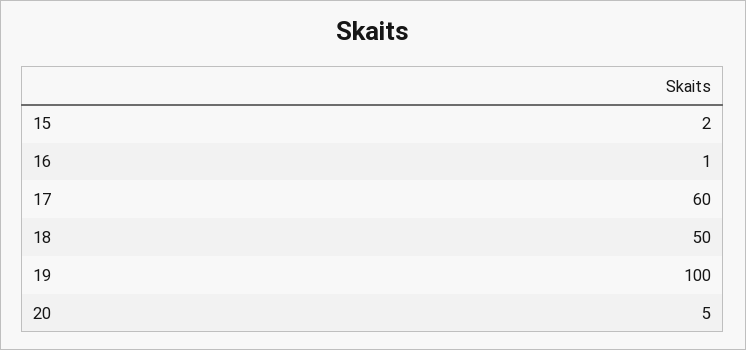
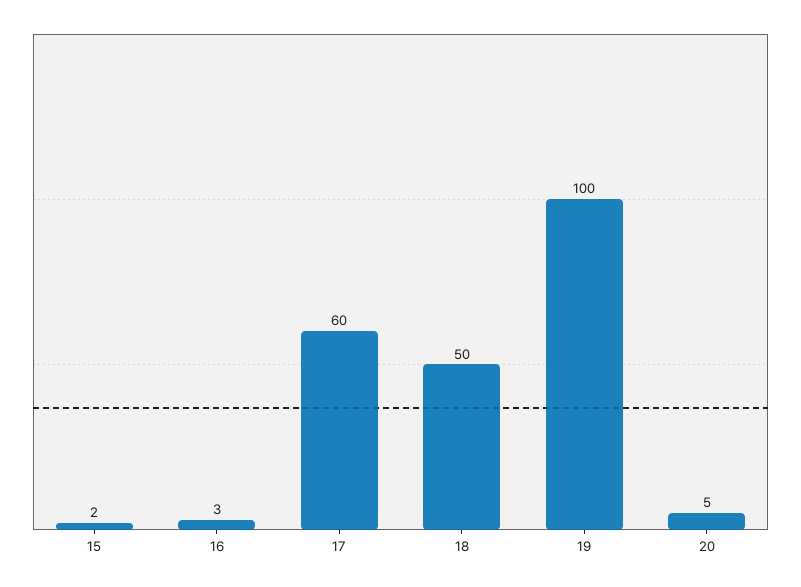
  {
    "15": 2,
-   "16": 1,
+   "16": 3,
    "17": 60,
    "18": 50,
    "19": 100,
    "20": 5
  }

